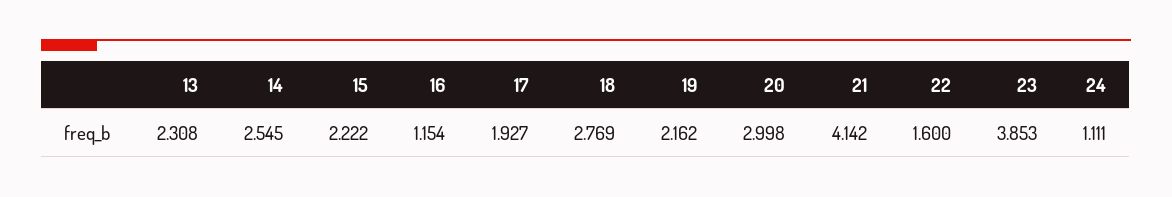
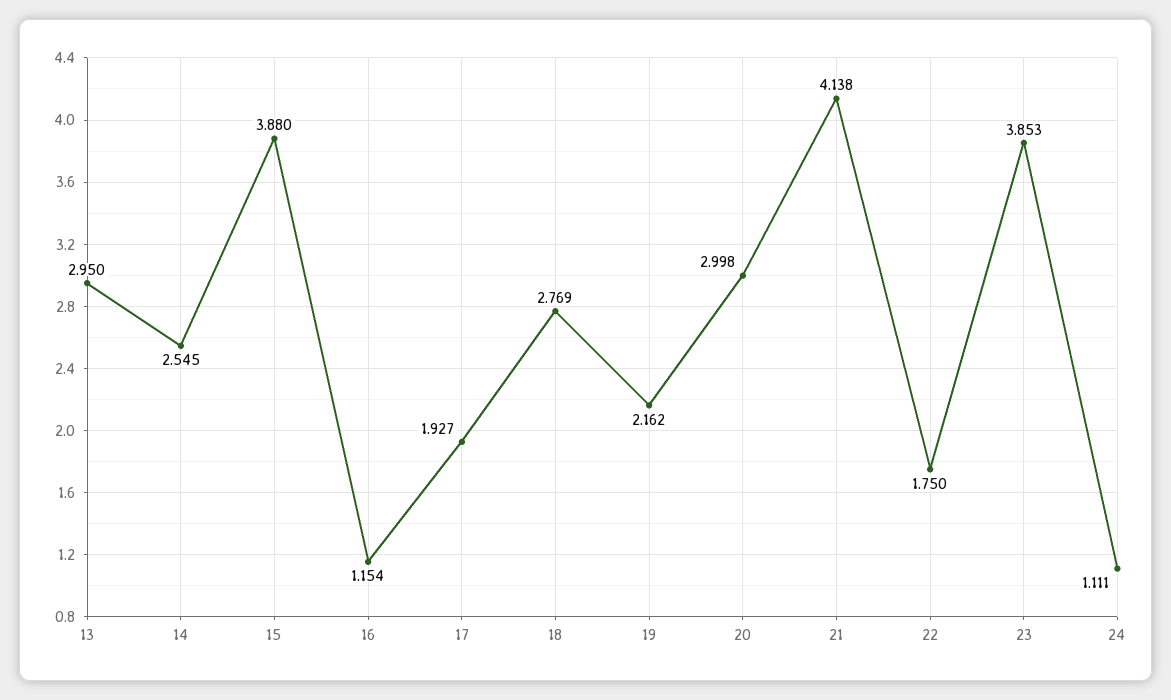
  {
-   "13": 2.308,
+   "13": 2.95,
    "14": 2.545,
-   "15": 2.222,
+   "15": 3.88,
    "16": 1.154,
    "17": 1.927,
    "18": 2.769,
    "19": 2.162,
    "20": 2.998,
-   "21": 4.142,
+   "21": 4.138,
-   "22": 1.6,
+   "22": 1.75,
    "23": 3.853,
    "24": 1.111
  }

